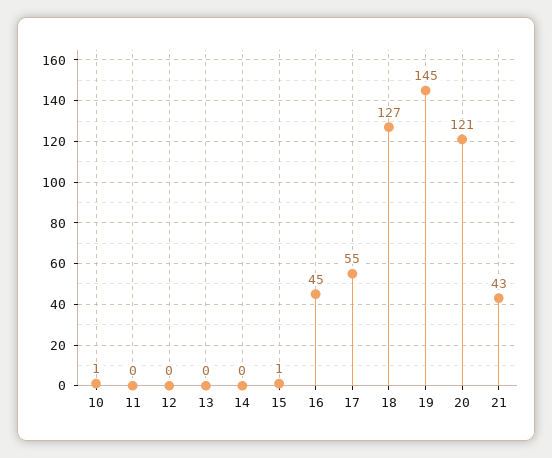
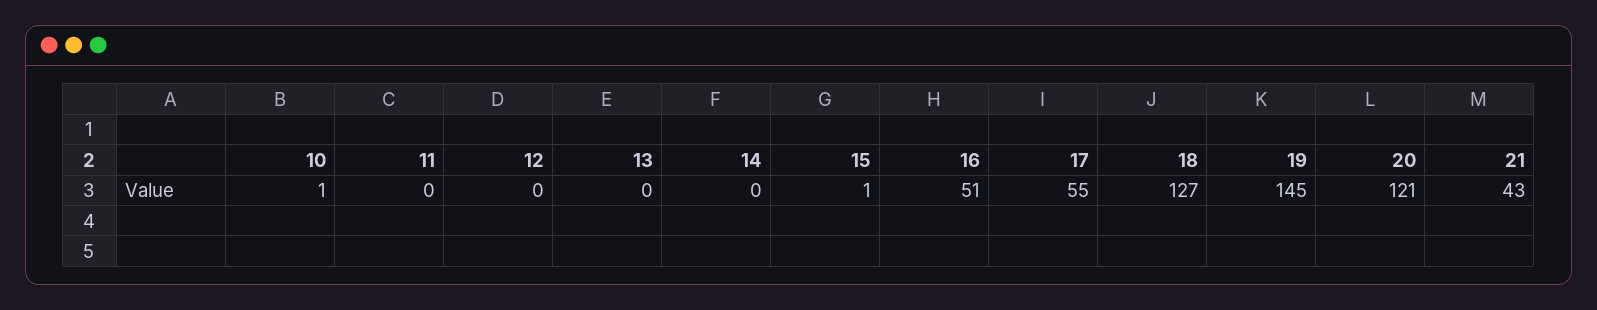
  {
    "10": 1,
    "11": 0,
    "12": 0,
    "13": 0,
    "14": 0,
    "15": 1,
-   "16": 45,
+   "16": 51,
    "17": 55,
    "18": 127,
    "19": 145,
    "20": 121,
    "21": 43
  }

